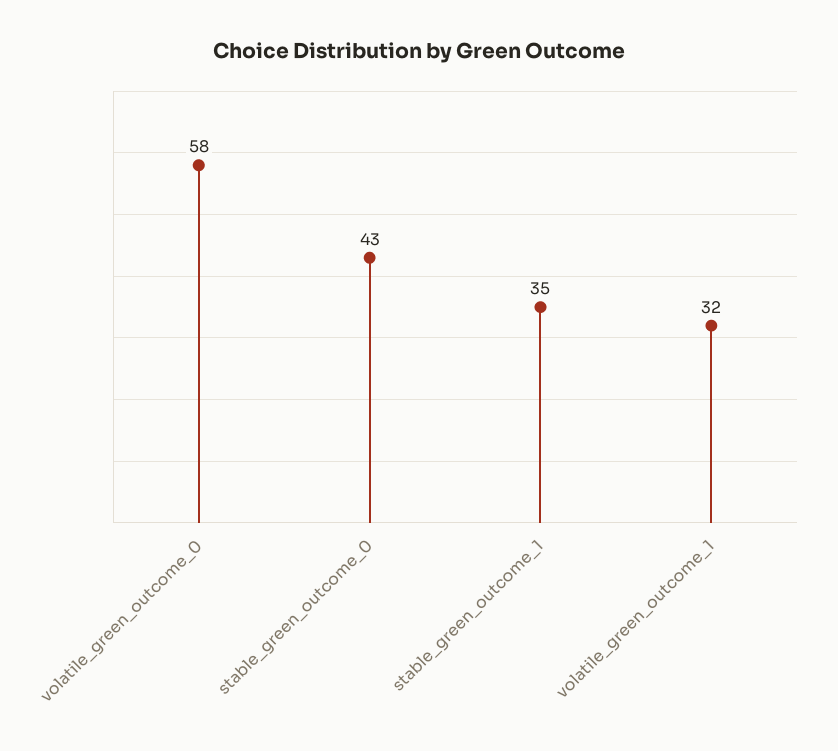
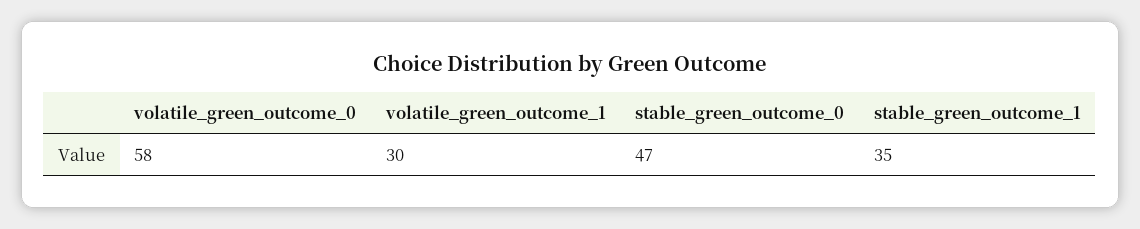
  {
    "volatile_green_outcome_0": 58,
-   "stable_green_outcome_0": 43,
+   "stable_green_outcome_0": 47,
    "stable_green_outcome_1": 35,
-   "volatile_green_outcome_1": 32
+   "volatile_green_outcome_1": 30
  }

